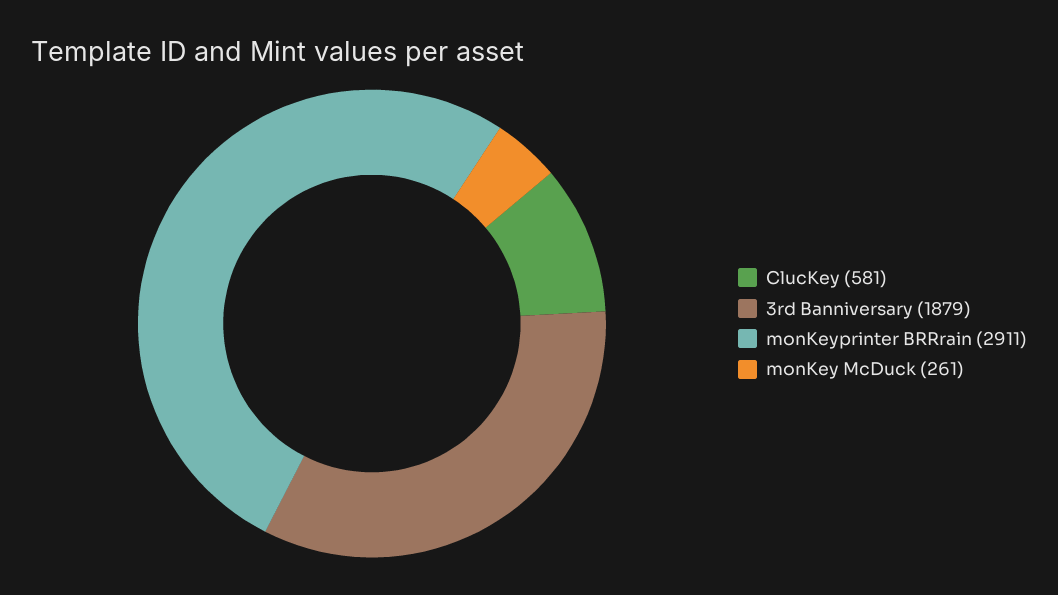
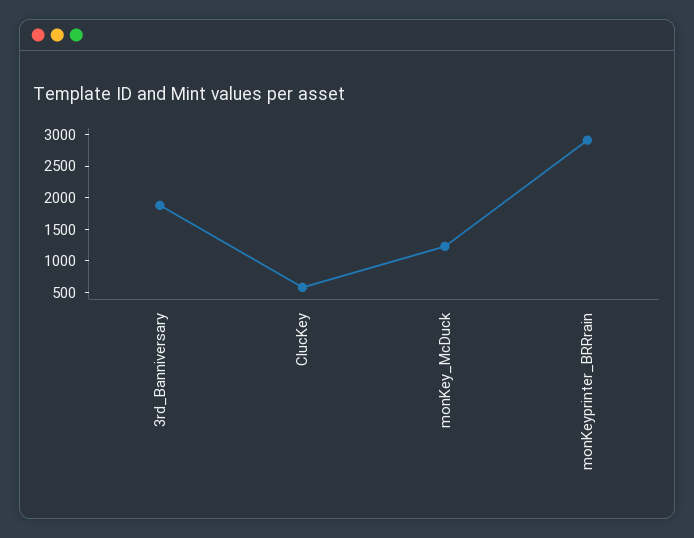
  {
    "ClucKey": 581,
    "3rd Banniversary": 1879,
    "monKeyprinter BRRrain": 2911,
-   "monKey McDuck": 261
+   "monKey McDuck": 1250
  }

